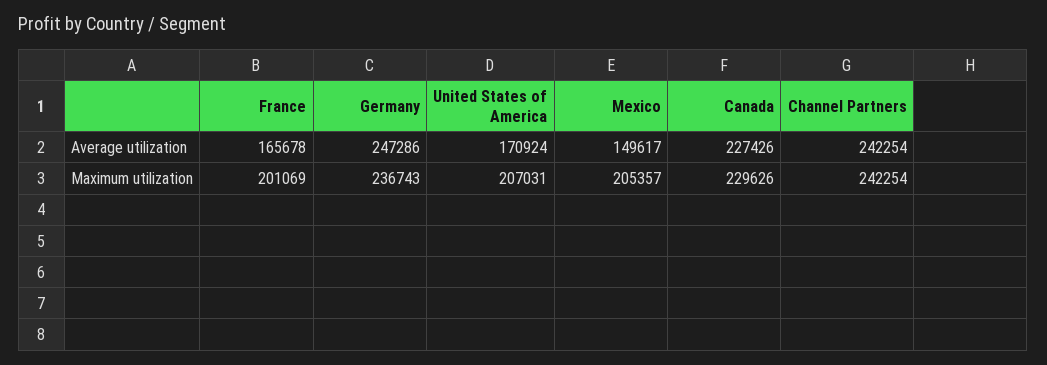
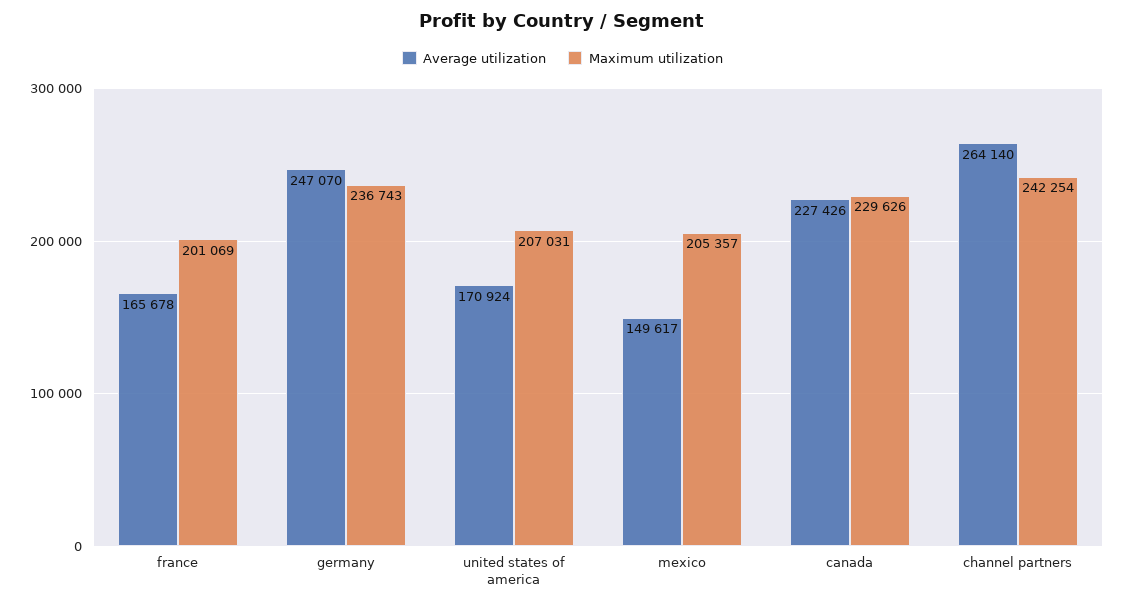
  {
    "Average utilization": {
      "France": 165678,
-     "Germany": 247286,
+     "Germany": 247070,
      "United States of America": 170924,
      "Mexico": 149617,
      "Canada": 227426,
-     "Channel Partners": 242254
+     "Channel Partners": 264140
    },
    "Maximum utilization": {
      "France": 201069,
      "Germany": 236743,
      "United States of America": 207031,
      "Mexico": 205357,
      "Canada": 229626,
      "Channel Partners": 242254
    }
  }

